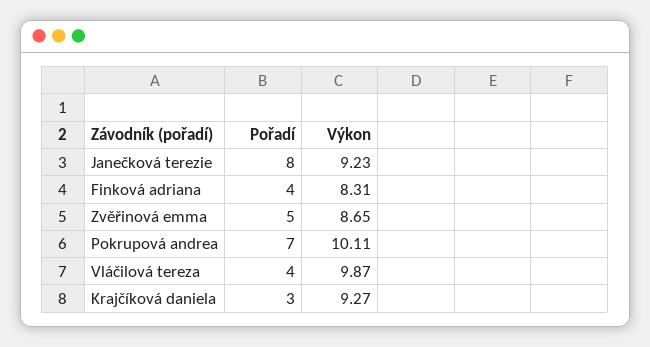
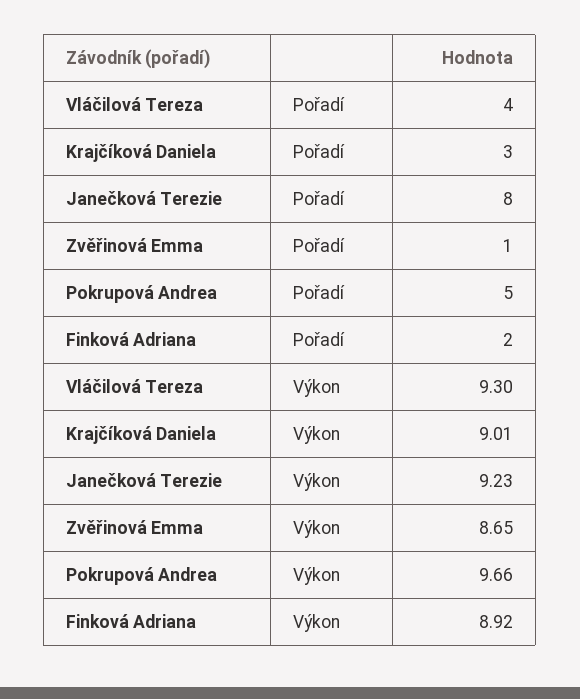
  {
    "Pořadí": {
      "Janečková terezie": 8,
-     "Finková adriana": 4,
+     "Finková adriana": 2,
-     "Zvěřinová emma": 5,
+     "Zvěřinová emma": 1,
-     "Pokrupová andrea": 7,
+     "Pokrupová andrea": 5,
      "Vláčilová tereza": 4,
      "Krajčíková daniela": 3
    },
    "Výkon": {
      "Janečková terezie": 9.23,
-     "Finková adriana": 8.31,
+     "Finková adriana": 8.92,
      "Zvěřinová emma": 8.65,
-     "Pokrupová andrea": 10.11,
+     "Pokrupová andrea": 9.66,
-     "Vláčilová tereza": 9.87,
+     "Vláčilová tereza": 9.3,
-     "Krajčíková daniela": 9.27
+     "Krajčíková daniela": 9.01
    }
  }

